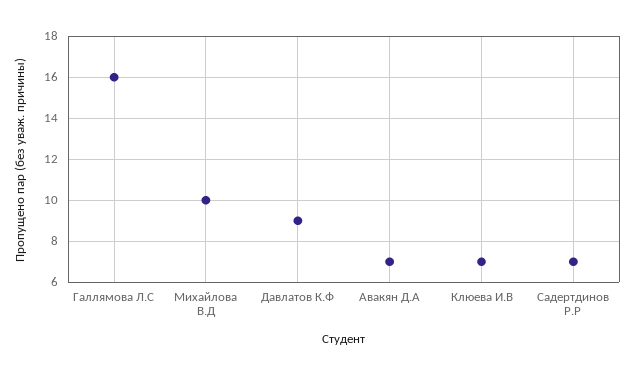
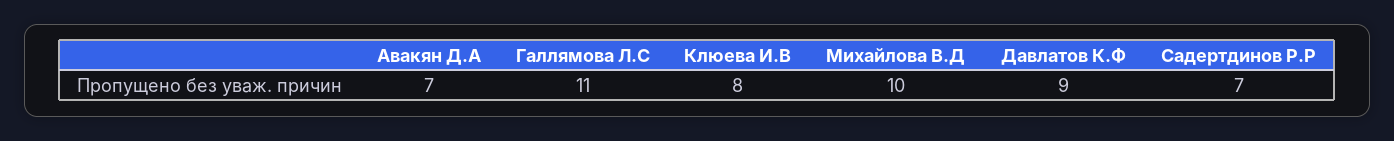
  {
-   "Галлямова Л.С": 16,
+   "Галлямова Л.С": 11,
    "Михайлова В.Д": 10,
    "Давлатов К.Ф": 9,
    "Авакян Д.А": 7,
-   "Клюева И.В": 7,
+   "Клюева И.В": 8,
    "Садертдинов Р.Р": 7
  }

